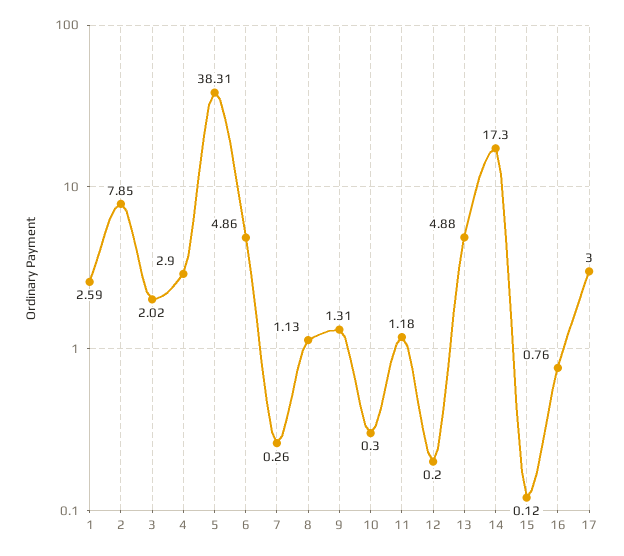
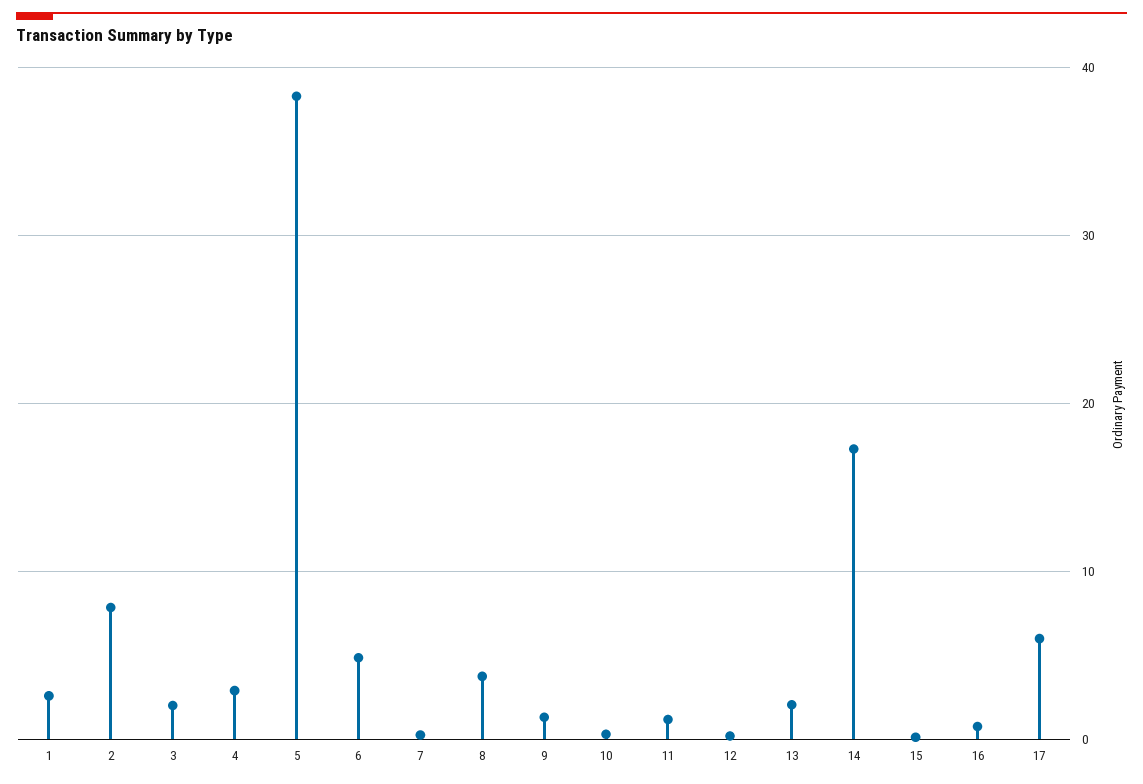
  {
    "1": 2.59,
    "2": 7.85,
    "3": 2.02,
    "4": 2.9,
    "5": 38.31,
    "6": 4.86,
    "7": 0.26,
-   "8": 1.13,
+   "8": 4,
    "9": 1.31,
    "10": 0.3,
    "11": 1.18,
    "12": 0.2,
-   "13": 4.88,
+   "13": 2,
    "14": 17.3,
    "15": 0.12,
    "16": 0.76,
-   "17": 3
+   "17": 6
  }

